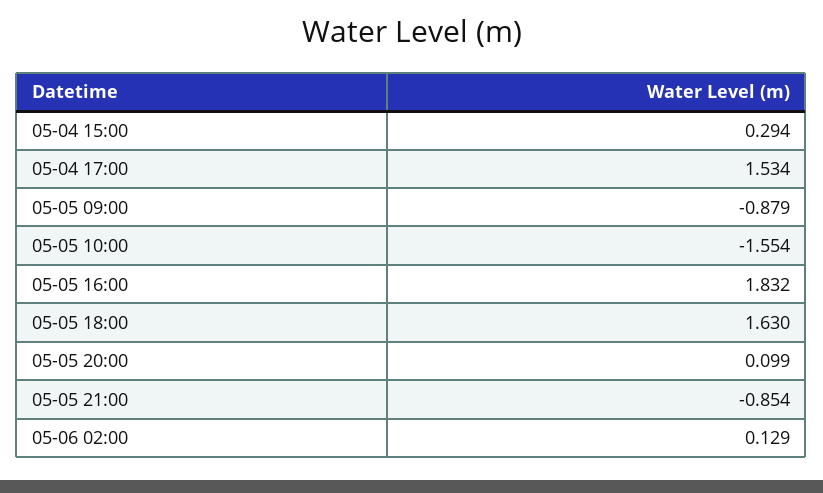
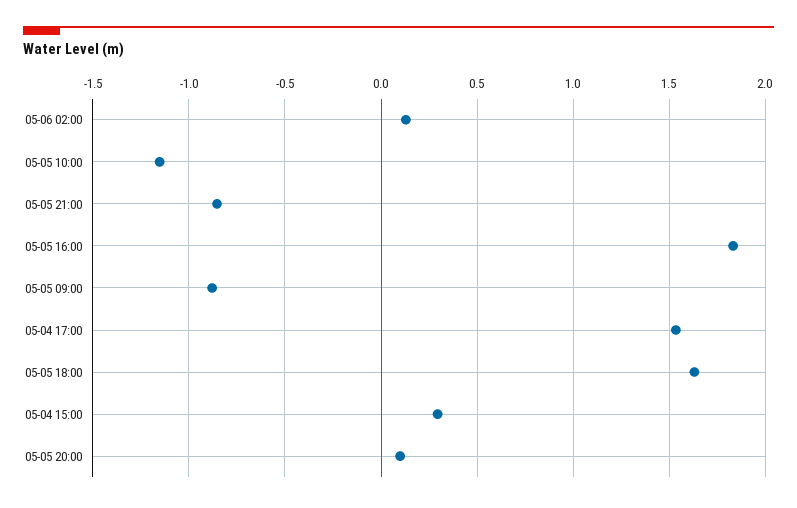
  {
    "05-04 15:00": 0.294,
    "05-04 17:00": 1.534,
    "05-05 09:00": -0.879,
-   "05-05 10:00": -1.554,
+   "05-05 10:00": -1.15,
    "05-05 16:00": 1.832,
    "05-05 18:00": 1.63,
    "05-05 20:00": 0.099,
    "05-05 21:00": -0.854,
    "05-06 02:00": 0.129
  }

